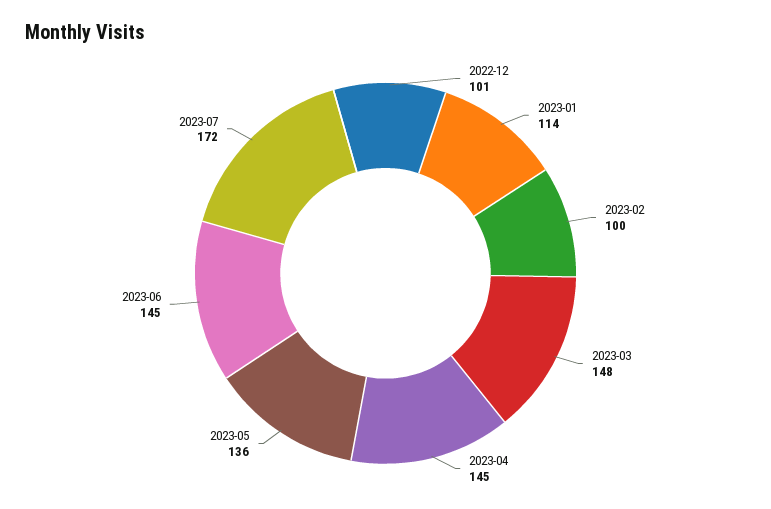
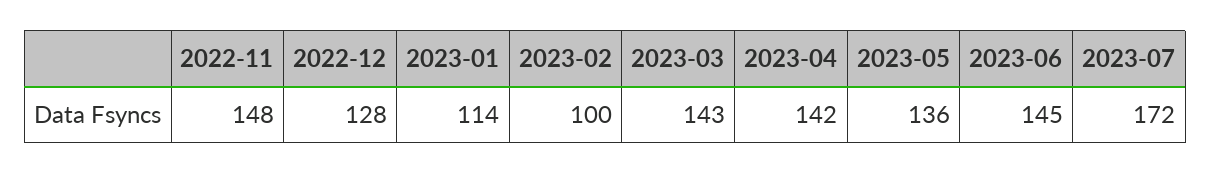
  {
-   "2022-12": 101,
+   "2022-12": 128,
    "2023-01": 114,
    "2023-02": 100,
-   "2023-03": 148,
+   "2023-03": 143,
-   "2023-04": 145,
+   "2023-04": 142,
    "2023-05": 136,
    "2023-06": 145,
-   "2023-07": 172
+   "2023-07": 172,
+   "2022-11": 148
  }

